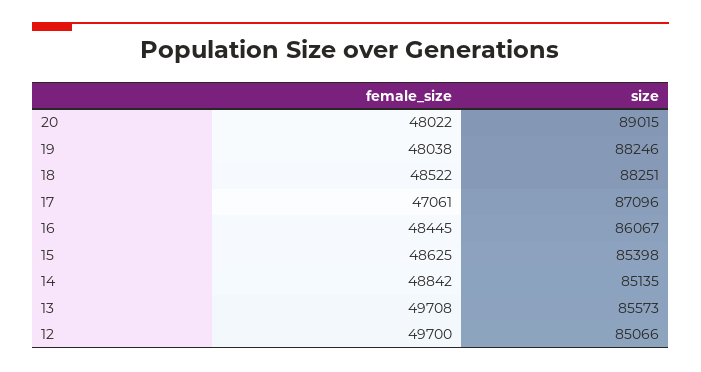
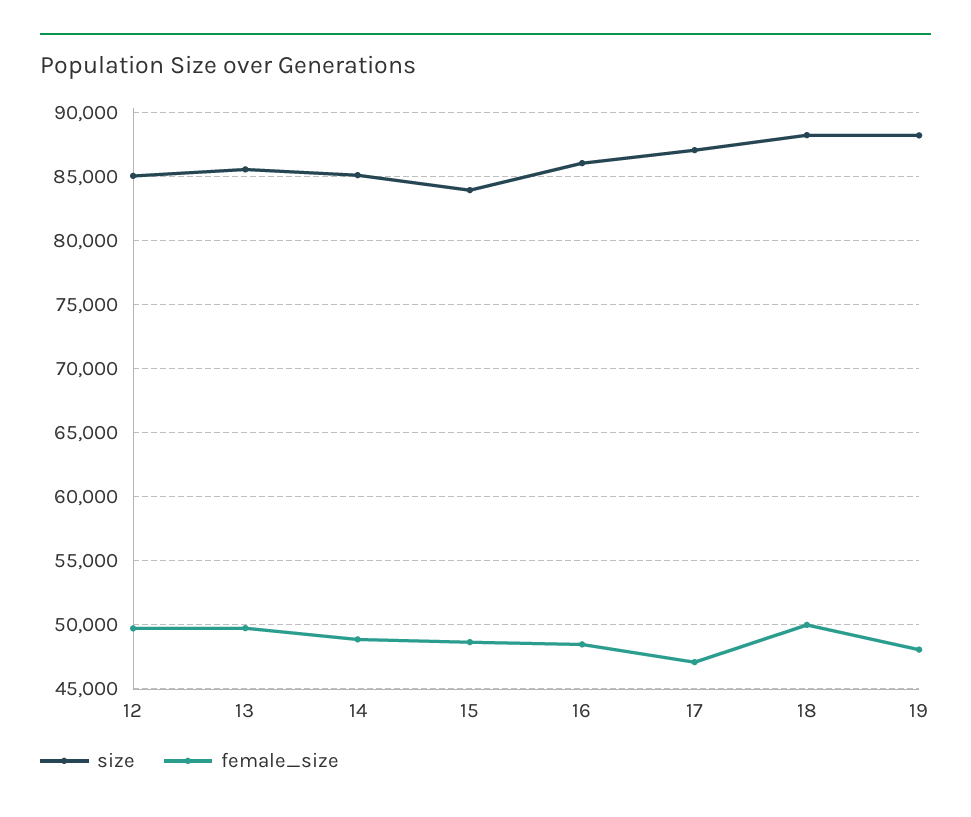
  {
    "female_size": {
-     "20": 48022,
      "19": 48038,
-     "18": 48522,
+     "18": 50000,
      "17": 47061,
      "16": 48445,
      "15": 48625,
      "14": 48842,
      "13": 49708,
      "12": 49700
    },
    "size": {
-     "20": 89015,
      "19": 88246,
      "18": 88251,
      "17": 87096,
      "16": 86067,
-     "15": 85398,
+     "15": 84000,
      "14": 85135,
      "13": 85573,
      "12": 85066
    }
  }

